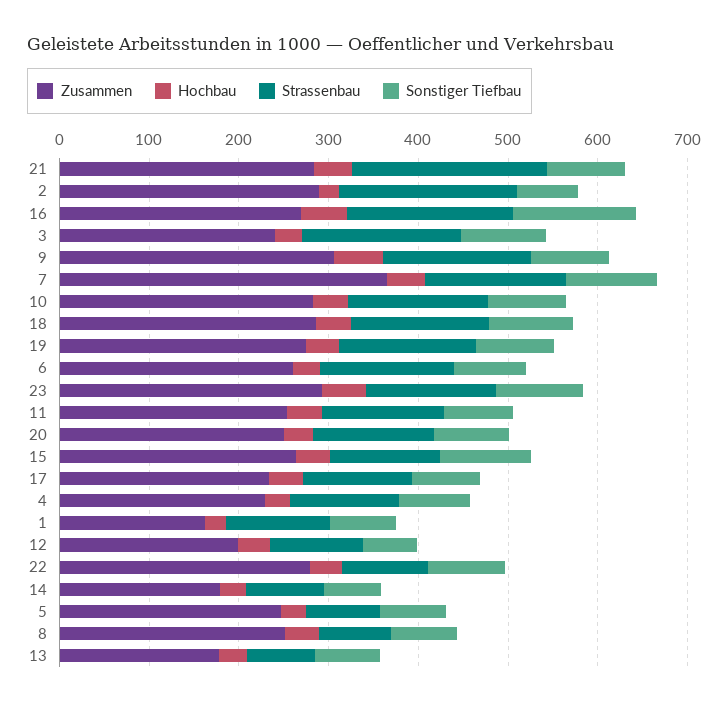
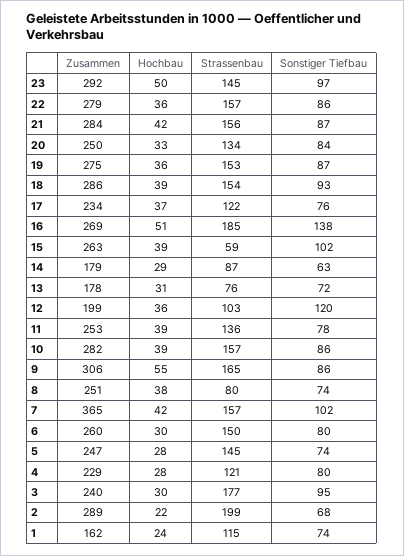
  {
    "Zusammen": {
      "21": 284,
      "2": 289,
      "16": 269,
      "3": 240,
      "9": 306,
      "7": 365,
      "10": 282,
      "18": 286,
      "19": 275,
      "6": 260,
      "23": 292,
      "11": 253,
      "20": 250,
      "15": 263,
      "17": 234,
      "4": 229,
      "1": 162,
      "12": 199,
      "22": 279,
      "14": 179,
      "5": 247,
      "8": 251,
      "13": 178
    },
    "Hochbau": {
      "21": 42,
      "2": 22,
      "16": 51,
      "3": 30,
      "9": 55,
      "7": 42,
      "10": 39,
      "18": 39,
      "19": 36,
      "6": 30,
      "23": 50,
      "11": 39,
      "20": 33,
      "15": 39,
      "17": 37,
      "4": 28,
      "1": 24,
      "12": 36,
      "22": 36,
      "14": 29,
      "5": 28,
      "8": 38,
      "13": 31
    },
    "Strassenbau": {
-     "21": 220,
+     "21": 156,
      "2": 199,
      "16": 185,
      "3": 177,
      "9": 165,
      "7": 157,
      "10": 157,
      "18": 154,
      "19": 153,
      "6": 150,
      "23": 145,
      "11": 136,
      "20": 134,
-     "15": 120,
+     "15": 59,
      "17": 122,
      "4": 121,
      "1": 115,
      "12": 103,
-     "22": 100,
+     "22": 157,
      "14": 87,
-     "5": 80,
+     "5": 145,
      "8": 80,
      "13": 76
    },
    "Sonstiger Tiefbau": {
      "21": 87,
      "2": 68,
      "16": 138,
      "3": 95,
      "9": 86,
      "7": 102,
      "10": 86,
      "18": 93,
      "19": 87,
      "6": 80,
      "23": 97,
      "11": 78,
      "20": 84,
      "15": 102,
      "17": 76,
      "4": 80,
      "1": 74,
-     "12": 60,
+     "12": 120,
      "22": 86,
      "14": 63,
      "5": 74,
      "8": 74,
      "13": 72
    }
  }

